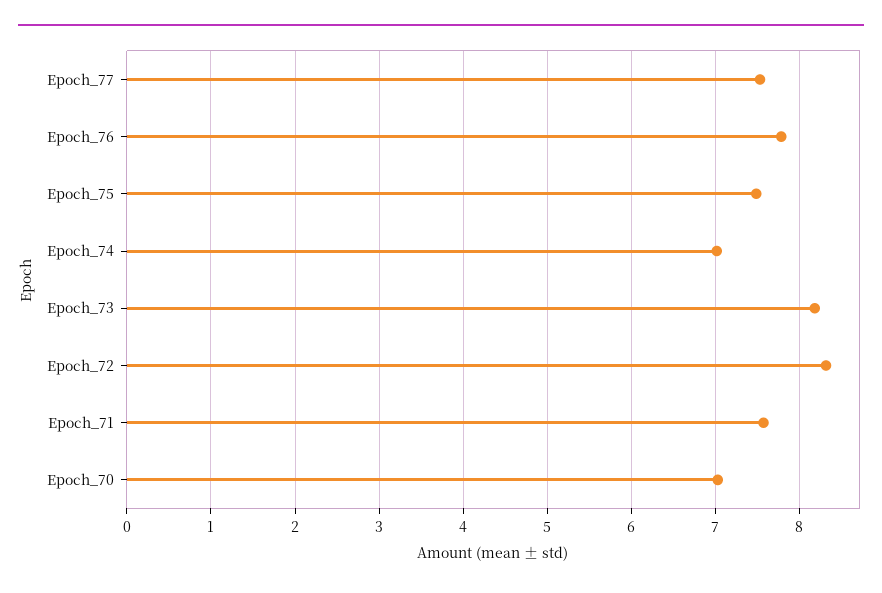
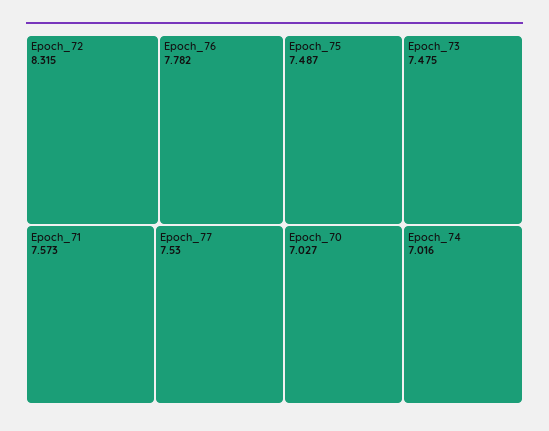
  {
    "Epoch_77": 7.53,
    "Epoch_76": 7.782,
    "Epoch_75": 7.487,
    "Epoch_74": 7.016,
-   "Epoch_73": 8.2,
+   "Epoch_73": 7.475,
    "Epoch_72": 8.315,
    "Epoch_71": 7.573,
    "Epoch_70": 7.027
  }

